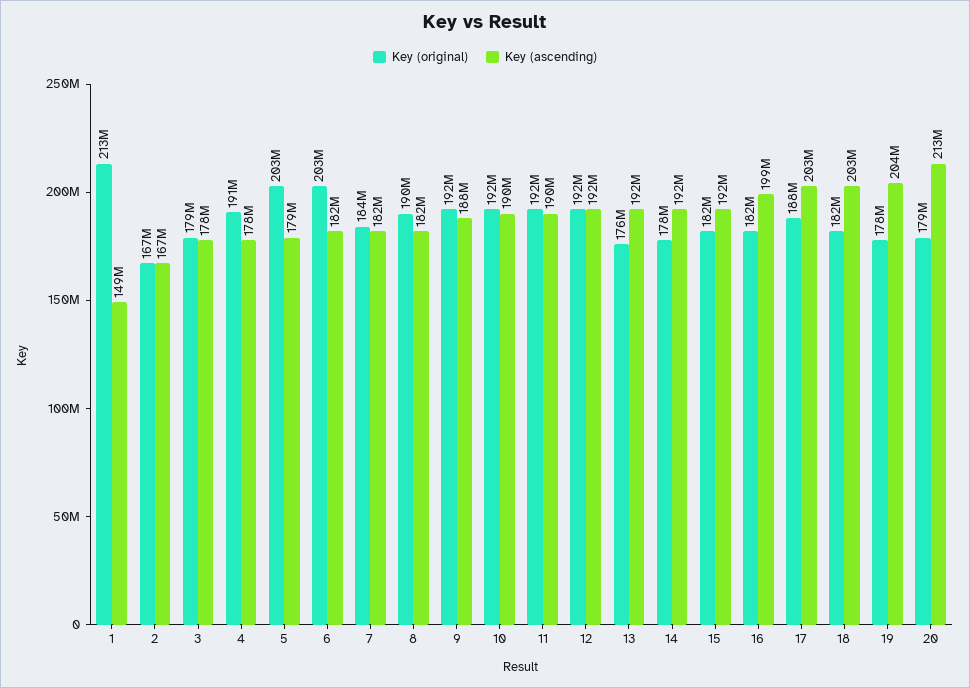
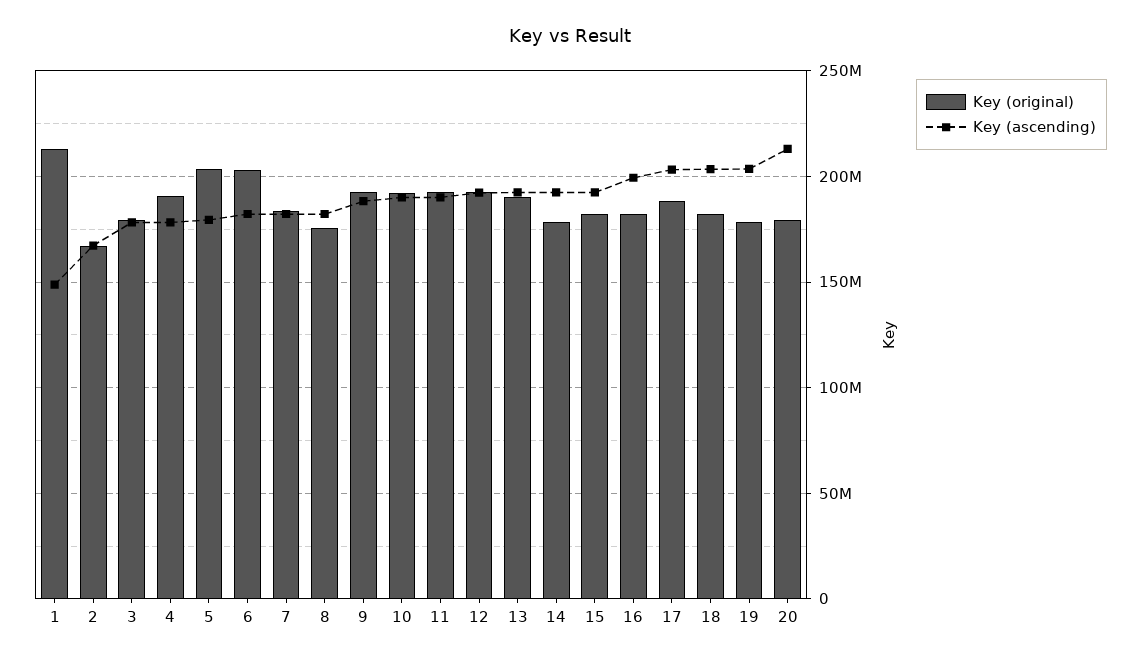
  {
    "Key (original)": {
      "1": 213000000,
      "2": 167000000,
      "3": 179000000,
      "4": 191000000,
      "5": 203000000,
      "6": 203000000,
      "7": 184000000,
-     "8": 190000000,
+     "8": 175000000,
      "9": 192000000,
      "10": 192000000,
      "11": 192000000,
      "12": 192000000,
-     "13": 176000000,
+     "13": 190000000,
      "14": 178000000,
      "15": 182000000,
      "16": 182000000,
      "17": 188000000,
      "18": 182000000,
      "19": 178000000,
      "20": 179000000
    },
    "Key (ascending)": {
      "1": 149000000,
      "2": 167000000,
      "3": 178000000,
      "4": 178000000,
      "5": 179000000,
      "6": 182000000,
      "7": 182000000,
      "8": 182000000,
      "9": 188000000,
      "10": 190000000,
      "11": 190000000,
      "12": 192000000,
      "13": 192000000,
      "14": 192000000,
      "15": 192000000,
      "16": 199000000,
      "17": 203000000,
      "18": 203000000,
      "19": 204000000,
      "20": 213000000
    }
  }

